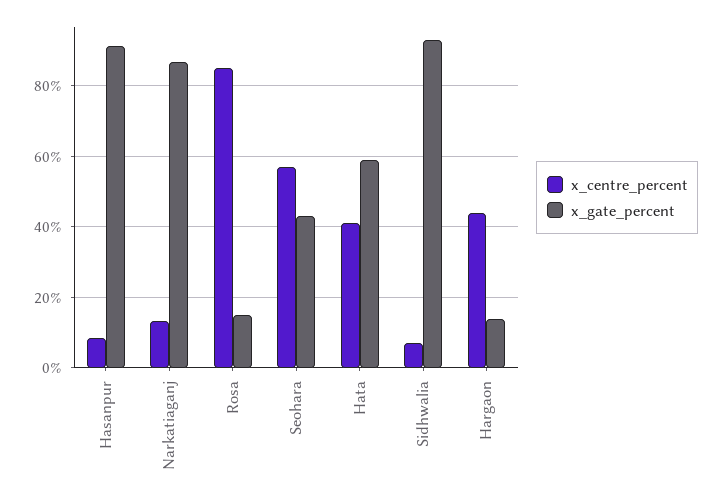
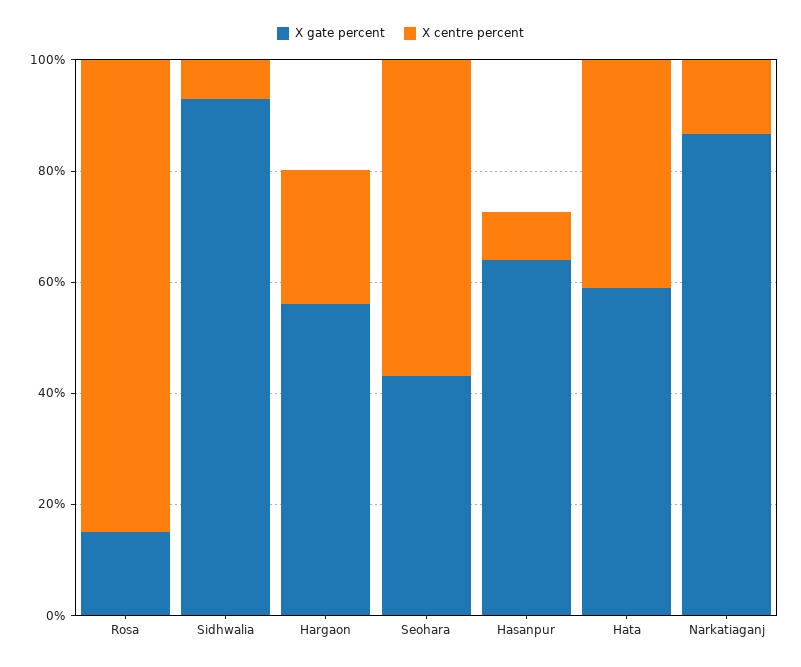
  {
    "x_centre_percent": {
      "Hasanpur": 8,
      "Narkatiaganj": 14,
      "Rosa": 86,
      "Seohara": 56,
      "Hata": 40,
      "Sidhwalia": 8,
-     "Hargaon": 44
+     "Hargaon": 25
    },
    "x_gate_percent": {
-     "Hasanpur": 92,
+     "Hasanpur": 65,
      "Narkatiaganj": 86,
      "Rosa": 14,
      "Seohara": 44,
      "Hata": 60,
      "Sidhwalia": 94,
-     "Hargaon": 14
+     "Hargaon": 55
    }
  }

